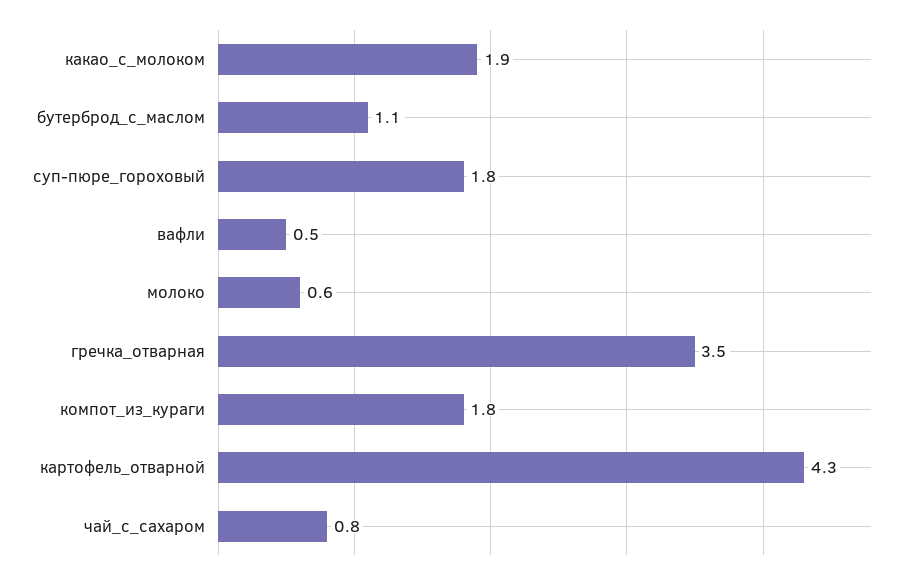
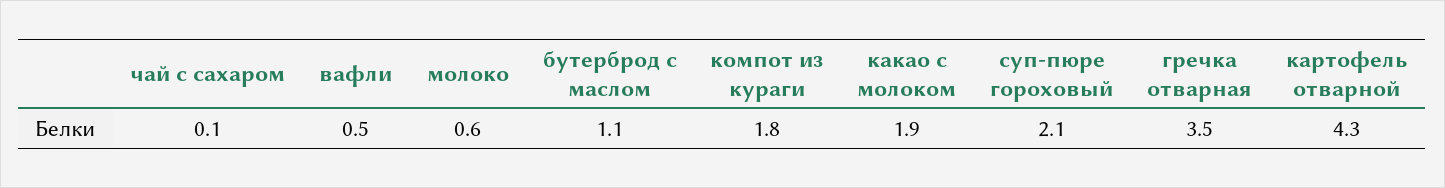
  {
    "какао_с_молоком": 1.9,
    "бутерброд_с_маслом": 1.1,
-   "суп-пюре_гороховый": 1.8,
+   "суп-пюре_гороховый": 2.1,
    "вафли": 0.5,
    "молоко": 0.6,
    "гречка_отварная": 3.5,
    "компот_из_кураги": 1.8,
    "картофель_отварной": 4.3,
-   "чай_с_сахаром": 0.8
+   "чай_с_сахаром": 0.1
  }

